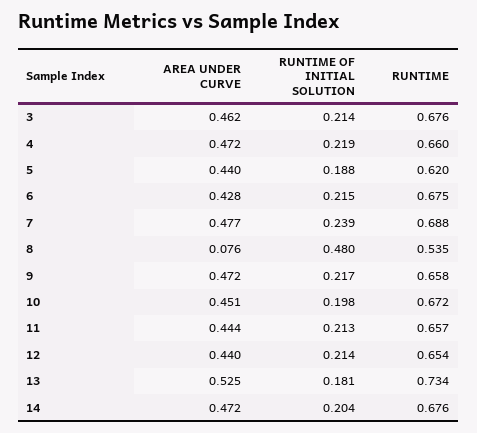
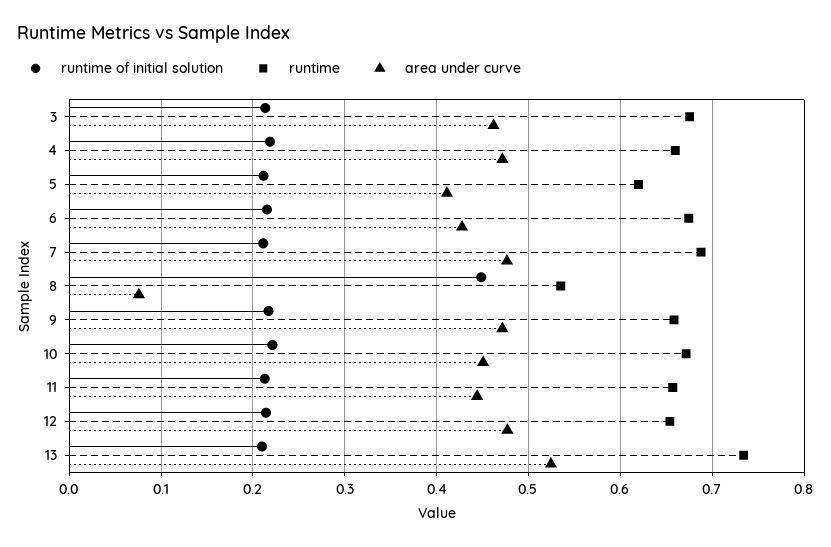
  {
    "AREA UNDER CURVE": {
      "3": 0.462,
      "4": 0.472,
-     "5": 0.44,
+     "5": 0.41,
      "6": 0.428,
      "7": 0.477,
      "8": 0.076,
      "9": 0.472,
      "10": 0.451,
      "11": 0.444,
-     "12": 0.44,
+     "12": 0.48,
-     "13": 0.525,
+     "13": 0.525
-     "14": 0.472
    },
    "RUNTIME OF INITIAL SOLUTION": {
      "3": 0.214,
      "4": 0.219,
-     "5": 0.188,
+     "5": 0.21,
      "6": 0.215,
-     "7": 0.239,
+     "7": 0.21,
-     "8": 0.48,
+     "8": 0.45,
      "9": 0.217,
-     "10": 0.198,
+     "10": 0.22,
      "11": 0.213,
      "12": 0.214,
-     "13": 0.181,
+     "13": 0.21
-     "14": 0.204
    },
    "RUNTIME": {
      "3": 0.676,
      "4": 0.66,
      "5": 0.62,
      "6": 0.675,
      "7": 0.688,
      "8": 0.535,
      "9": 0.658,
      "10": 0.672,
      "11": 0.657,
      "12": 0.654,
-     "13": 0.734,
+     "13": 0.734
-     "14": 0.676
    }
  }

